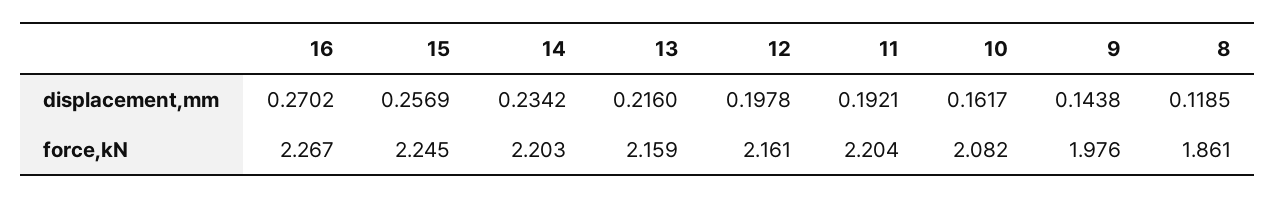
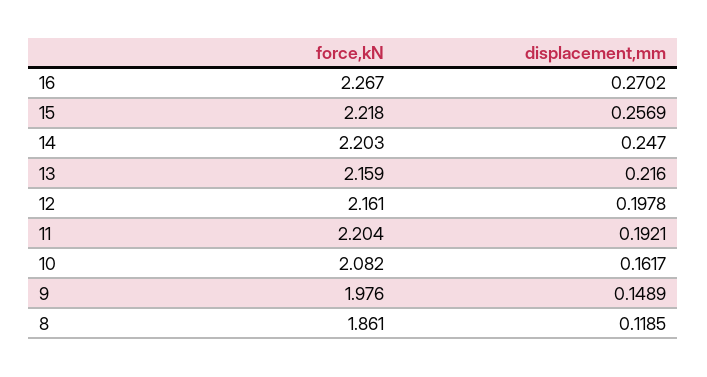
  {
    "16": {
      "displacement,mm": 0.2702,
      "force,kN": 2.267
    },
    "15": {
      "displacement,mm": 0.2569,
-     "force,kN": 2.245
+     "force,kN": 2.218
    },
    "14": {
-     "displacement,mm": 0.2342,
+     "displacement,mm": 0.247,
      "force,kN": 2.203
    },
    "13": {
      "displacement,mm": 0.216,
      "force,kN": 2.159
    },
    "12": {
      "displacement,mm": 0.1978,
      "force,kN": 2.161
    },
    "11": {
      "displacement,mm": 0.1921,
      "force,kN": 2.204
    },
    "10": {
      "displacement,mm": 0.1617,
      "force,kN": 2.082
    },
    "9": {
-     "displacement,mm": 0.1438,
+     "displacement,mm": 0.1489,
      "force,kN": 1.976
    },
    "8": {
      "displacement,mm": 0.1185,
      "force,kN": 1.861
    }
  }

